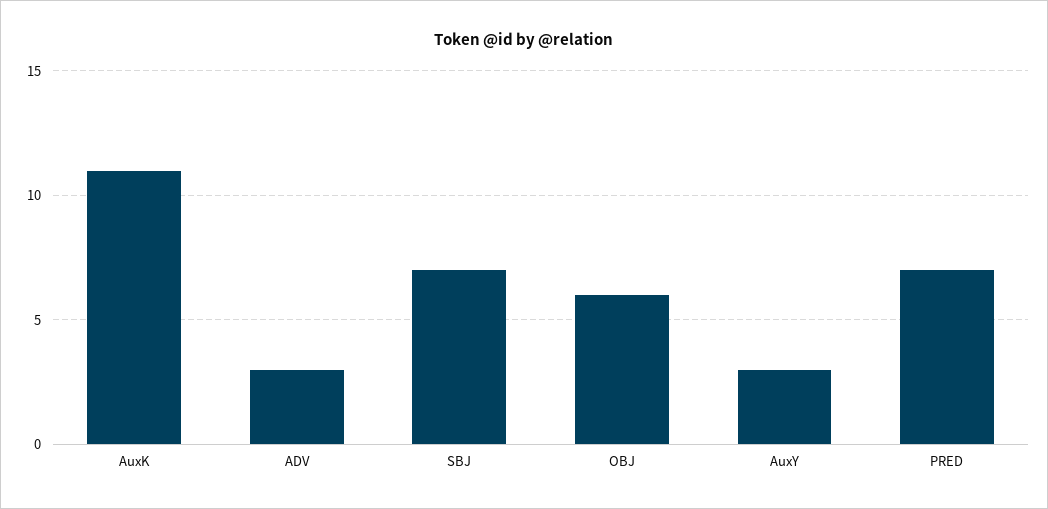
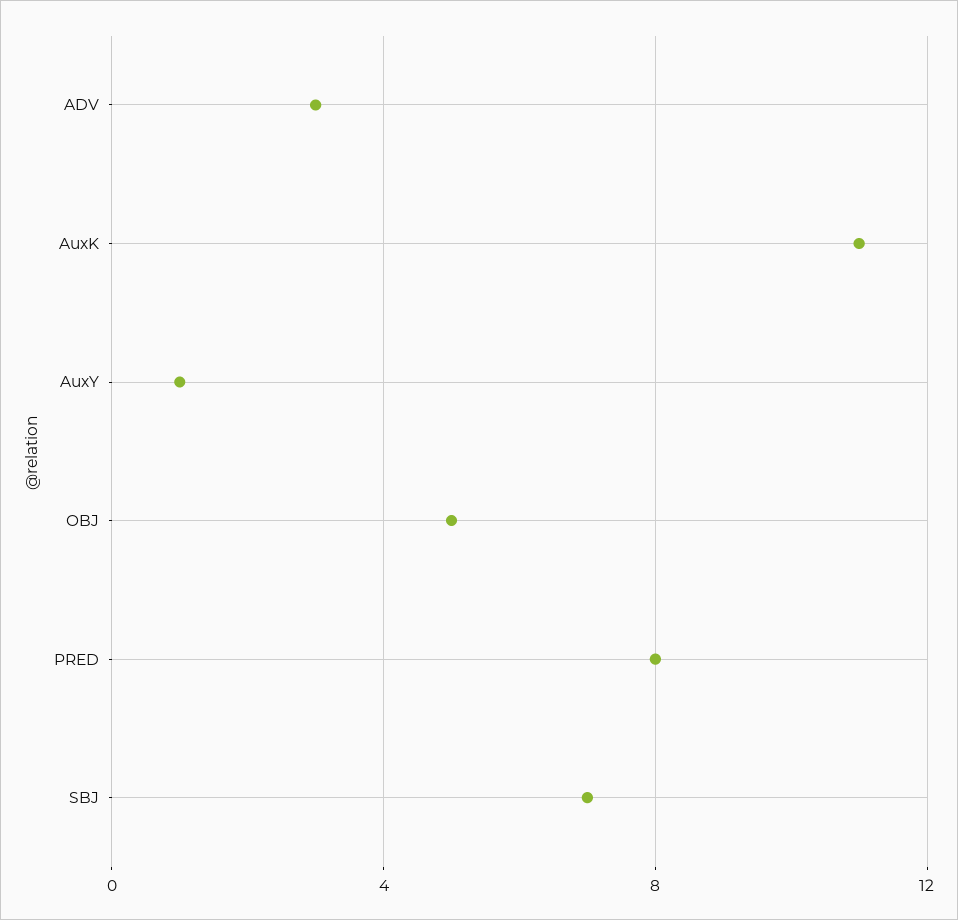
  {
    "AuxK": 11,
    "ADV": 3,
    "SBJ": 7,
-   "OBJ": 6,
+   "OBJ": 5,
-   "AuxY": 3,
+   "AuxY": 1,
-   "PRED": 7
+   "PRED": 8
  }

